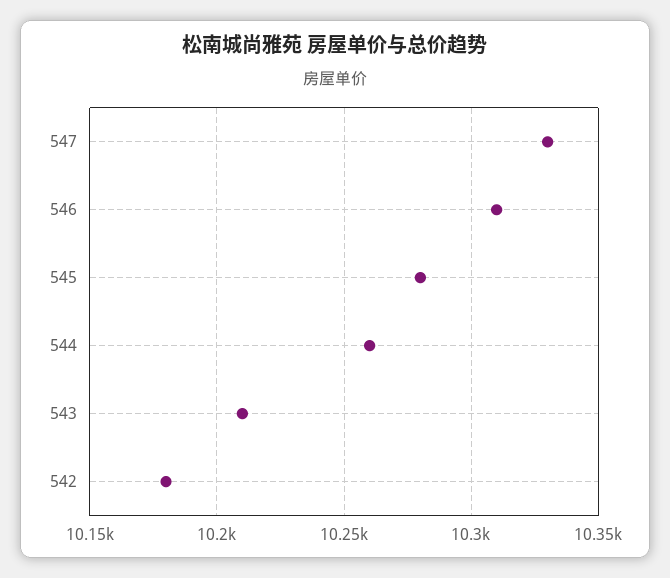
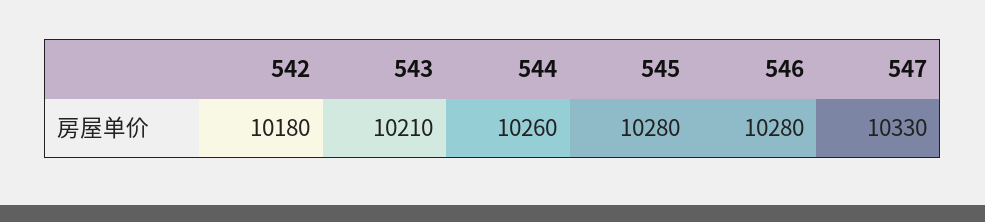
  {
    "547": 10330,
-   "546": 10310,
+   "546": 10280,
    "545": 10280,
    "544": 10260,
    "543": 10210,
    "542": 10180
  }

